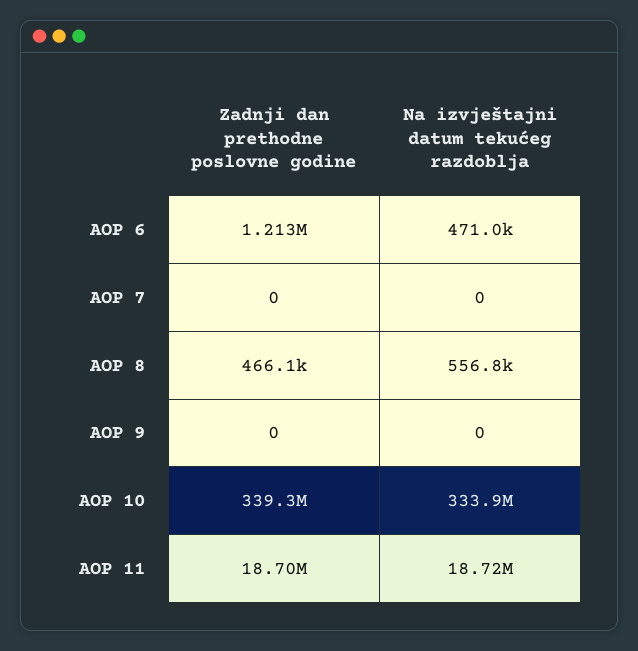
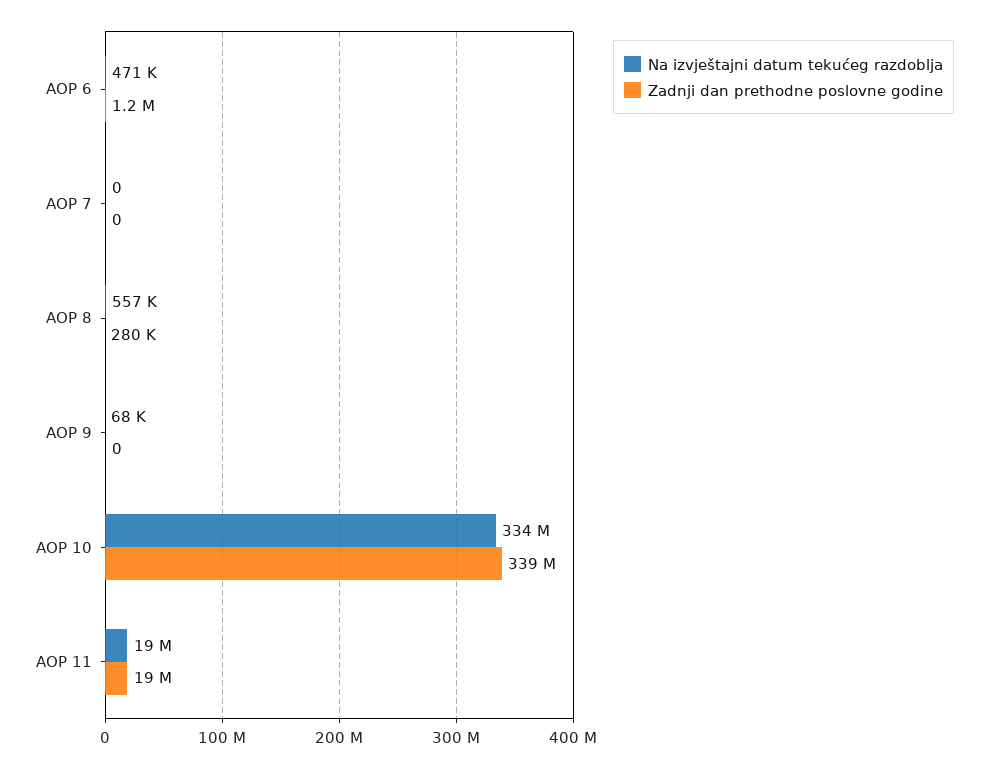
  {
    "Zadnji dan prethodne poslovne godine": {
      "AOP 6": 1213000,
      "AOP 7": 0,
-     "AOP 8": 466100,
+     "AOP 8": 280000,
      "AOP 9": 0,
      "AOP 10": 339300000,
      "AOP 11": 18700000
    },
    "Na izvještajni datum tekućeg razdoblja": {
      "AOP 6": 471000,
      "AOP 7": 0,
      "AOP 8": 556800,
-     "AOP 9": 0,
+     "AOP 9": 68000,
      "AOP 10": 333900000,
      "AOP 11": 18720000
    }
  }

